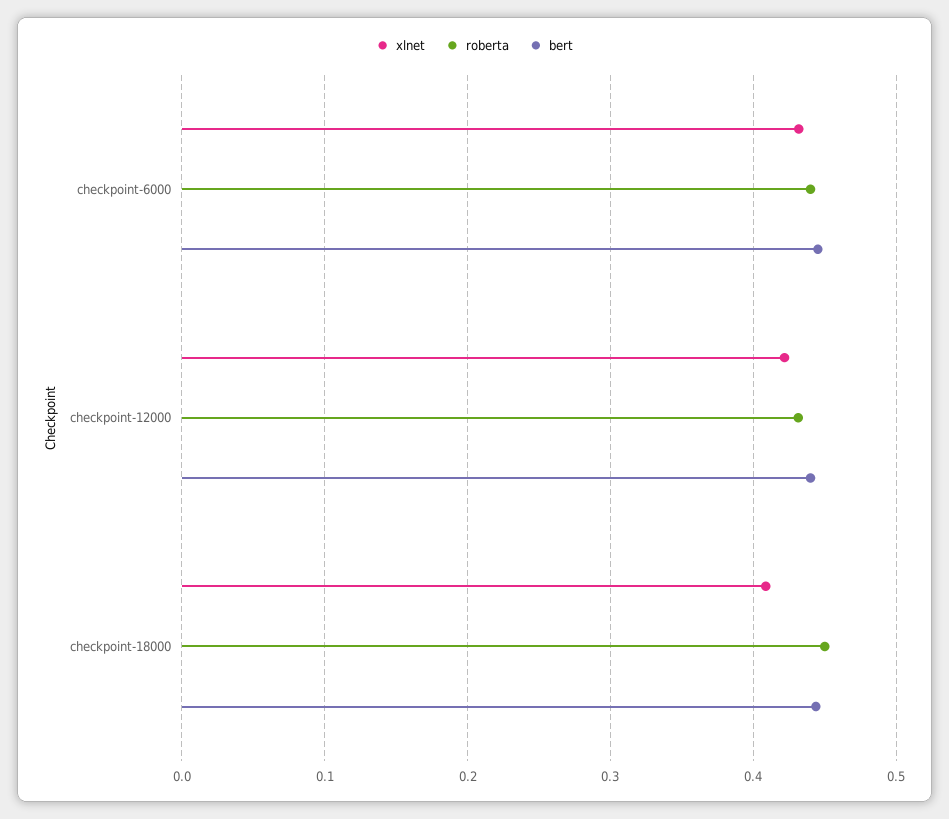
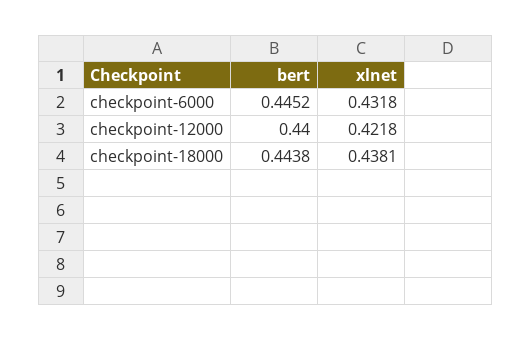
  {
    "xlnet": {
      "checkpoint-6000": 0.4318,
      "checkpoint-12000": 0.4218,
-     "checkpoint-18000": 0.41
+     "checkpoint-18000": 0.4381
    },
-   "roberta": {
-     "checkpoint-6000": 0.44,
-     "checkpoint-12000": 0.43,
-     "checkpoint-18000": 0.45
-   },
    "bert": {
      "checkpoint-6000": 0.4452,
      "checkpoint-12000": 0.44,
      "checkpoint-18000": 0.4438
    }
  }

